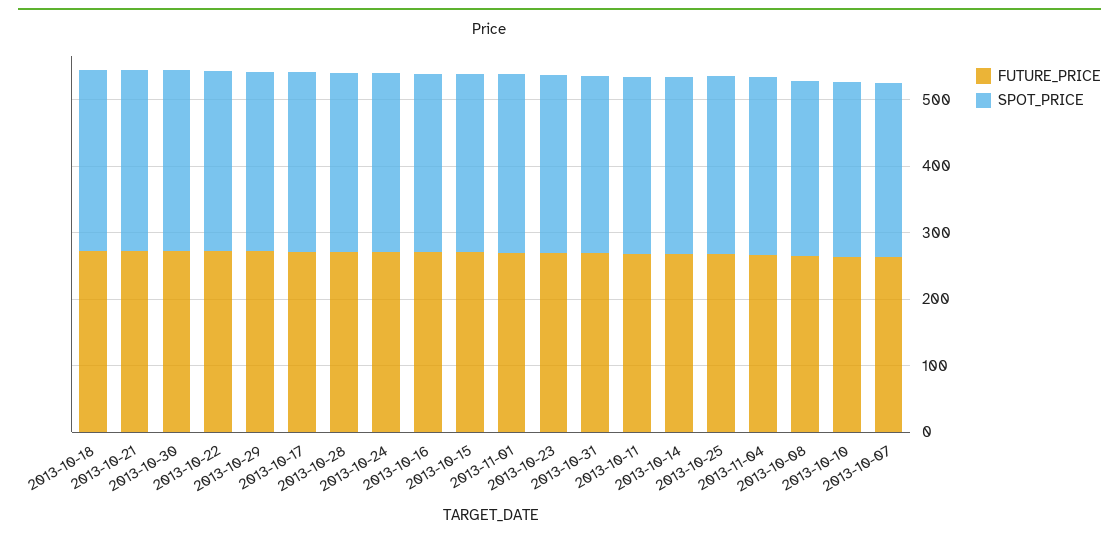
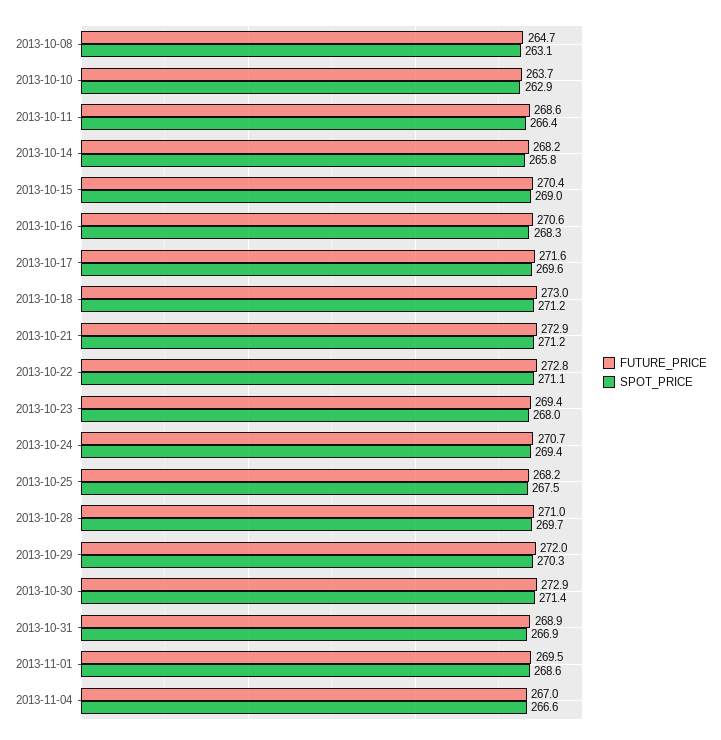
  {
    "FUTURE_PRICE": {
      "2013-10-18": 273,
      "2013-10-21": 272.9,
      "2013-10-30": 272.9,
      "2013-10-22": 272.8,
      "2013-10-29": 272,
      "2013-10-17": 271.6,
      "2013-10-28": 271,
      "2013-10-24": 270.7,
      "2013-10-16": 270.6,
      "2013-10-15": 270.4,
      "2013-11-01": 269.5,
      "2013-10-23": 269.4,
      "2013-10-31": 268.9,
      "2013-10-11": 268.6,
      "2013-10-14": 268.2,
      "2013-10-25": 268.2,
      "2013-11-04": 267,
      "2013-10-08": 264.7,
-     "2013-10-10": 263.7,
+     "2013-10-10": 263.7
-     "2013-10-07": 260
    },
    "SPOT_PRICE": {
      "2013-10-18": 271.2,
      "2013-10-21": 271.2,
      "2013-10-30": 271.4,
      "2013-10-22": 271.1,
      "2013-10-29": 270.3,
      "2013-10-17": 269.6,
      "2013-10-28": 269.7,
      "2013-10-24": 269.4,
      "2013-10-16": 268.3,
      "2013-10-15": 269,
      "2013-11-01": 268.6,
      "2013-10-23": 268,
      "2013-10-31": 266.9,
      "2013-10-11": 266.4,
      "2013-10-14": 265.8,
      "2013-10-25": 267.5,
      "2013-11-04": 266.6,
      "2013-10-08": 263.1,
-     "2013-10-10": 262.9,
+     "2013-10-10": 262.9
-     "2013-10-07": 260
    }
  }

